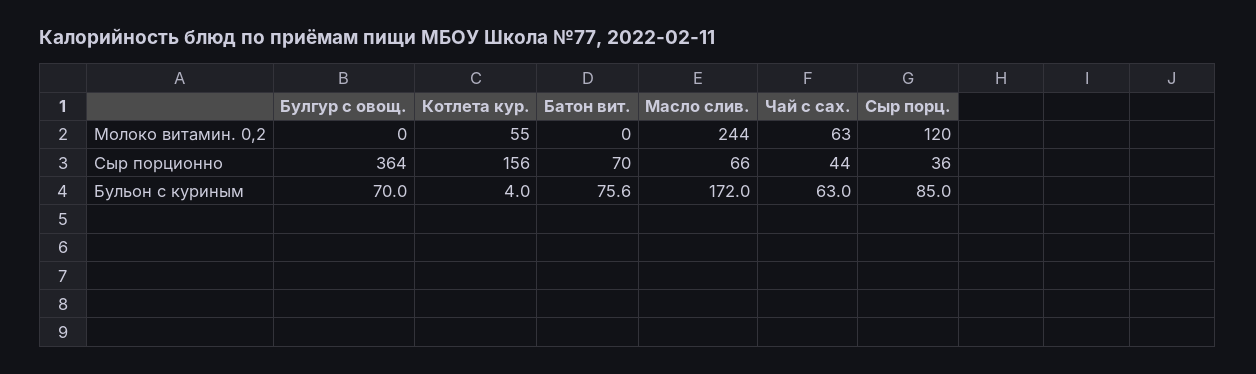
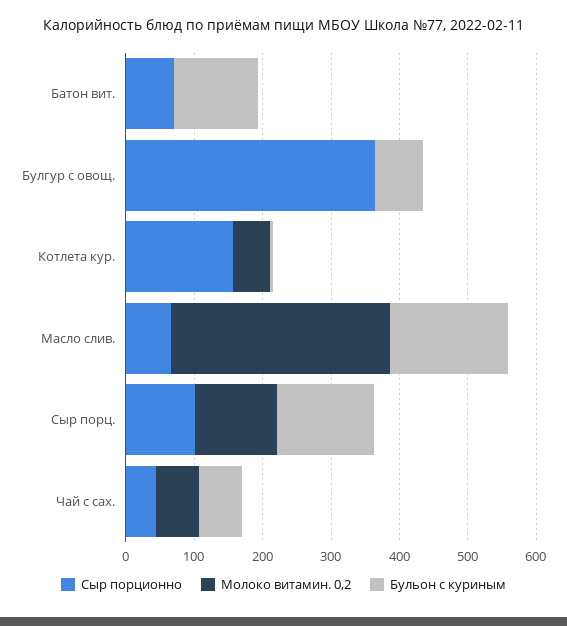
  {
    "Молоко витамин. 0,2": {
      "Булгур с овощ.": 0,
      "Котлета кур.": 55,
      "Батон вит.": 0,
-     "Масло слив.": 244,
+     "Масло слив.": 320,
      "Чай с сах.": 63,
      "Сыр порц.": 120
    },
    "Сыр порционно": {
      "Булгур с овощ.": 364,
      "Котлета кур.": 156,
      "Батон вит.": 70,
      "Масло слив.": 66,
      "Чай с сах.": 44,
-     "Сыр порц.": 36
+     "Сыр порц.": 100
    },
    "Бульон с куриным": {
      "Булгур с овощ.": 70,
      "Котлета кур.": 4,
-     "Батон вит.": 75.6,
+     "Батон вит.": 120,
      "Масло слив.": 172,
      "Чай с сах.": 63,
-     "Сыр порц.": 85
+     "Сыр порц.": 140
    }
  }

